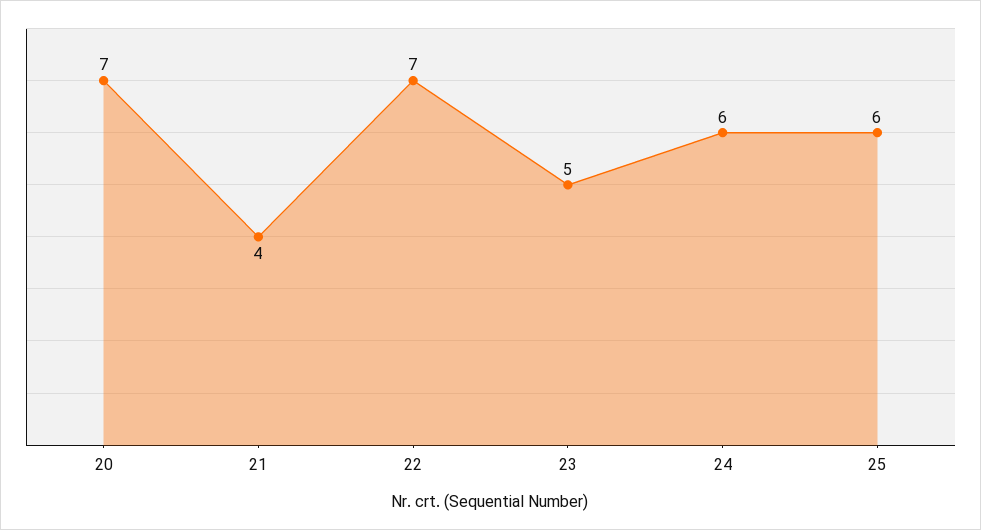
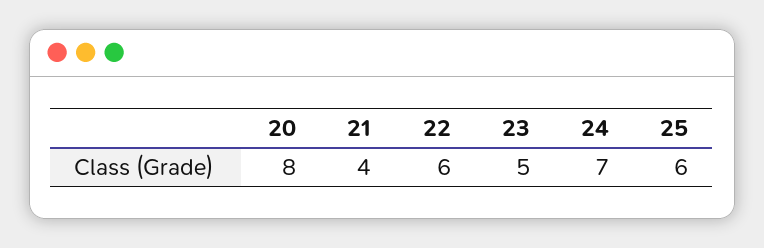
  {
-   "20": 7,
+   "20": 8,
    "21": 4,
-   "22": 7,
+   "22": 6,
    "23": 5,
-   "24": 6,
+   "24": 7,
    "25": 6
  }

